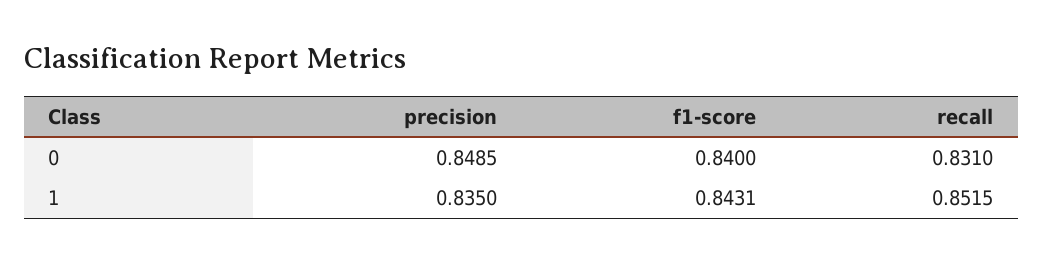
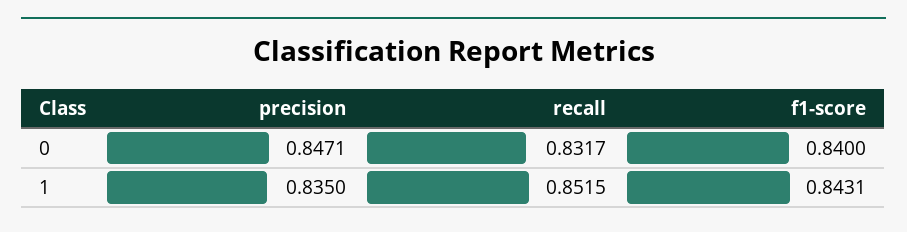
  {
    "precision": {
-     "0": 0.8485,
+     "0": 0.8471,
      "1": 0.835
    },
    "f1-score": {
      "0": 0.84,
      "1": 0.8431
    },
    "recall": {
-     "0": 0.831,
+     "0": 0.8317,
      "1": 0.8515
    }
  }

